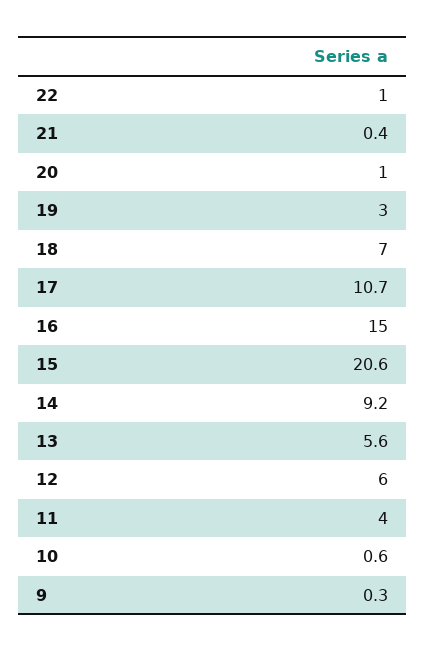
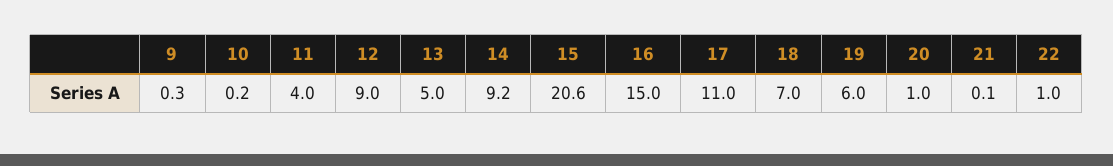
  {
    "22": 1,
-   "21": 0.4,
+   "21": 0.1,
    "20": 1,
-   "19": 3,
+   "19": 6,
    "18": 7,
-   "17": 10.7,
+   "17": 11,
    "16": 15,
    "15": 20.6,
    "14": 9.2,
-   "13": 5.6,
+   "13": 5,
-   "12": 6,
+   "12": 9,
    "11": 4,
-   "10": 0.6,
+   "10": 0.2,
    "9": 0.3
  }

